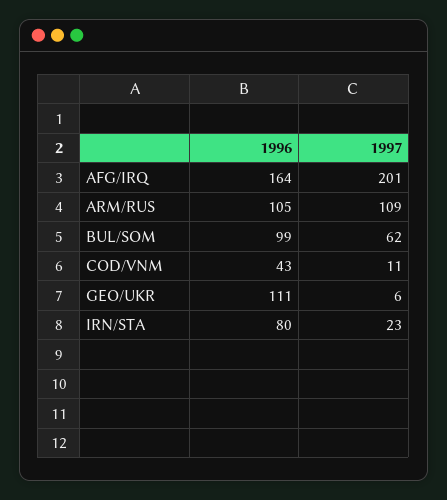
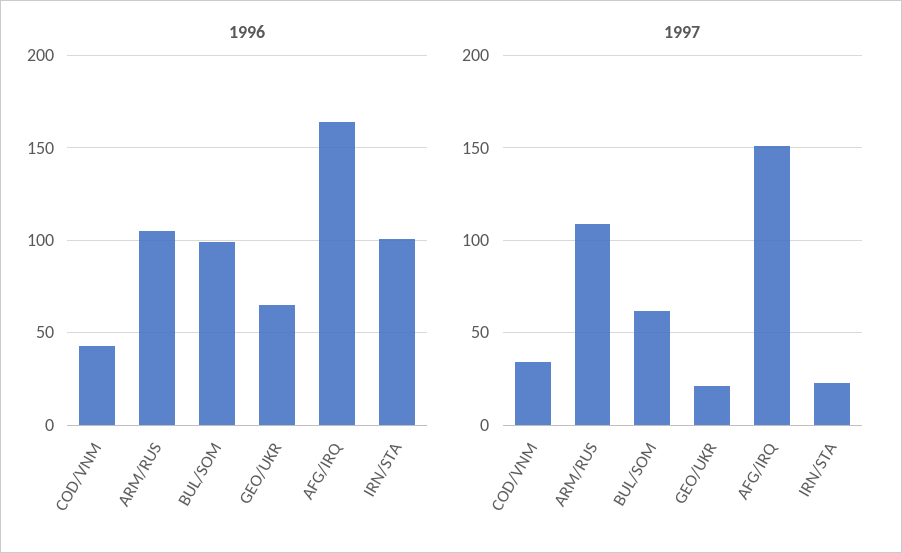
  {
    "1996": {
      "AFG/IRQ": 164,
      "ARM/RUS": 105,
      "BUL/SOM": 99,
      "COD/VNM": 43,
-     "GEO/UKR": 111,
+     "GEO/UKR": 65,
-     "IRN/STA": 80
+     "IRN/STA": 100
    },
    "1997": {
-     "AFG/IRQ": 201,
+     "AFG/IRQ": 150,
      "ARM/RUS": 109,
      "BUL/SOM": 62,
-     "COD/VNM": 11,
+     "COD/VNM": 35,
-     "GEO/UKR": 6,
+     "GEO/UKR": 20,
      "IRN/STA": 23
    }
  }

